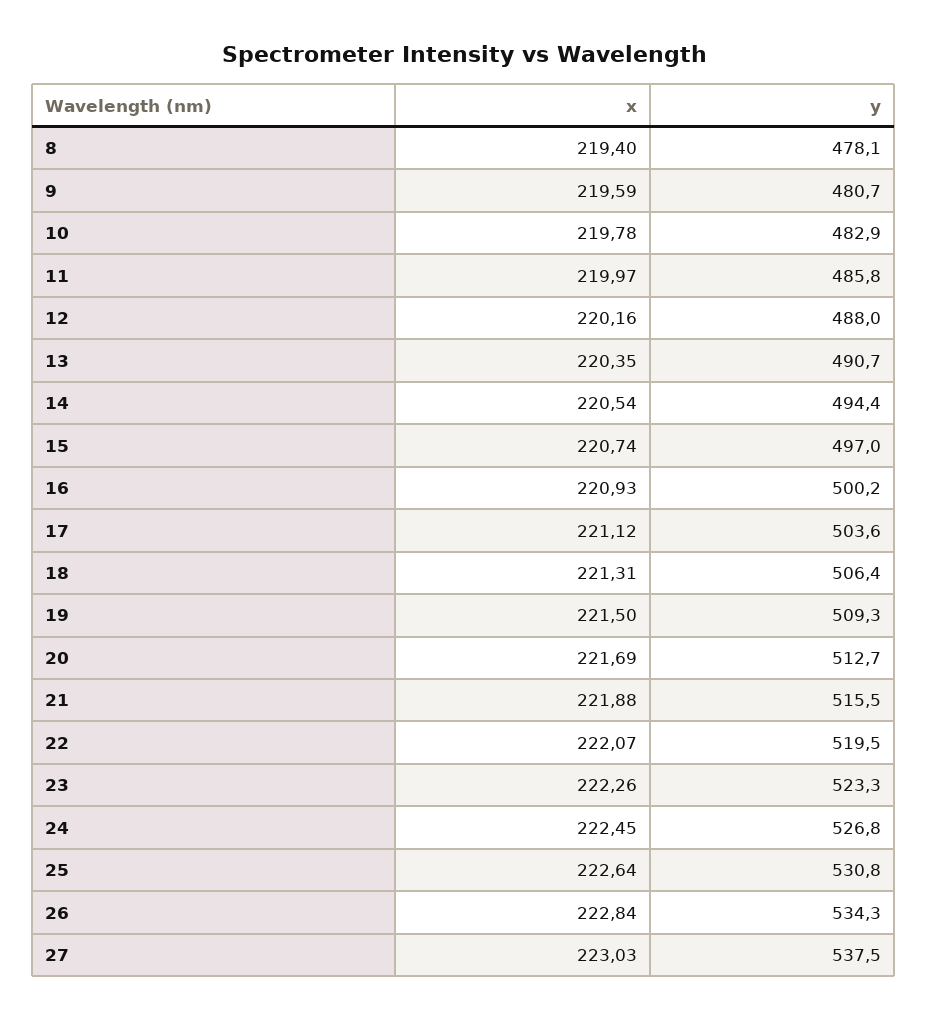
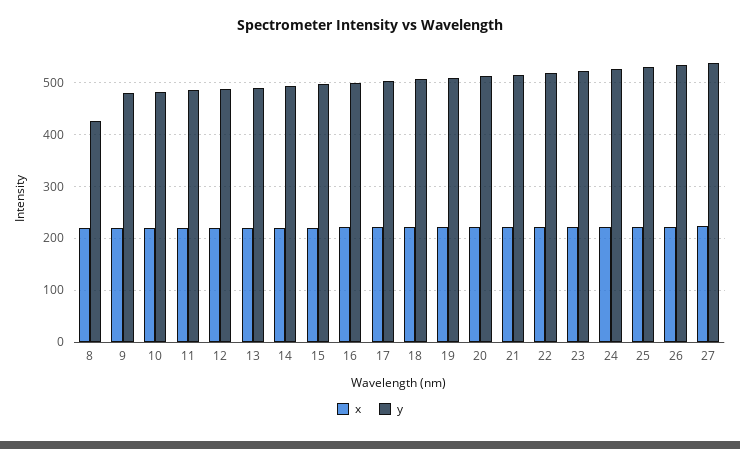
  {
    "x": {
      "8": 219.4,
      "9": 219.59,
      "10": 219.78,
      "11": 219.97,
      "12": 220.16,
      "13": 220.35,
      "14": 220.54,
      "15": 220.74,
      "16": 220.93,
      "17": 221.12,
      "18": 221.31,
      "19": 221.5,
      "20": 221.69,
      "21": 221.88,
      "22": 222.07,
      "23": 222.26,
      "24": 222.45,
      "25": 222.64,
      "26": 222.84,
      "27": 223.03
    },
    "y": {
-     "8": 478.1,
+     "8": 420,
      "9": 480.7,
      "10": 482.9,
      "11": 485.8,
      "12": 488,
      "13": 490.7,
      "14": 494.4,
      "15": 497,
      "16": 500.2,
      "17": 503.6,
      "18": 506.4,
      "19": 509.3,
      "20": 512.7,
      "21": 515.5,
      "22": 519.5,
      "23": 523.3,
      "24": 526.8,
      "25": 530.8,
      "26": 534.3,
      "27": 537.5
    }
  }

